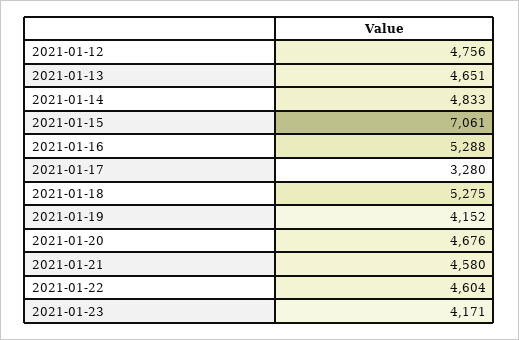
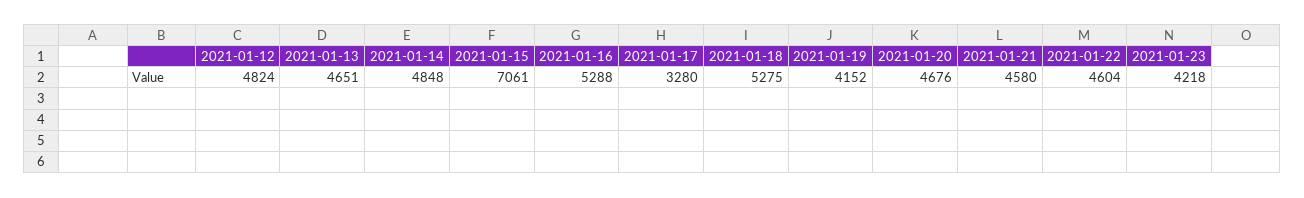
  {
-   "2021-01-12": 4756,
+   "2021-01-12": 4824,
    "2021-01-13": 4651,
-   "2021-01-14": 4833,
+   "2021-01-14": 4848,
    "2021-01-15": 7061,
    "2021-01-16": 5288,
    "2021-01-17": 3280,
    "2021-01-18": 5275,
    "2021-01-19": 4152,
    "2021-01-20": 4676,
    "2021-01-21": 4580,
    "2021-01-22": 4604,
-   "2021-01-23": 4171
+   "2021-01-23": 4218
  }

